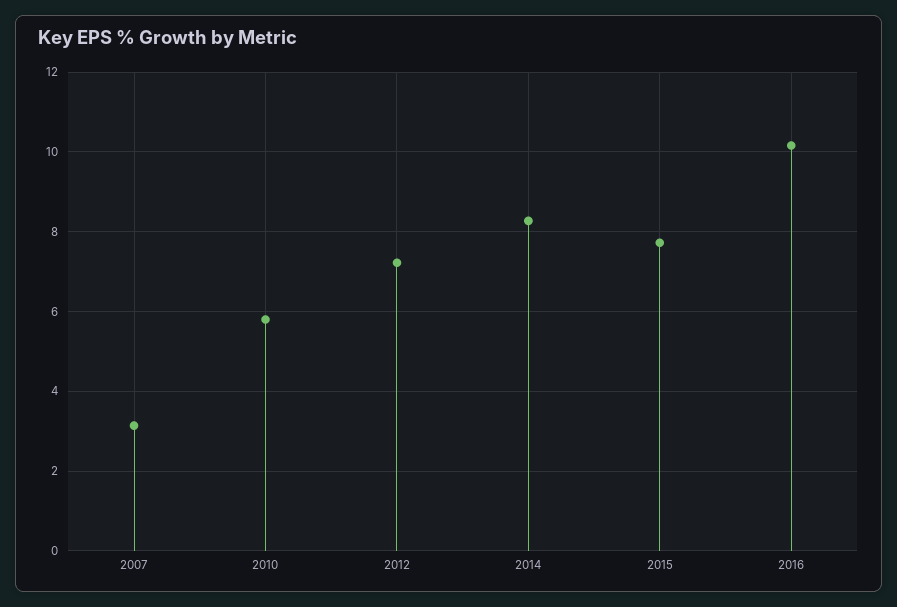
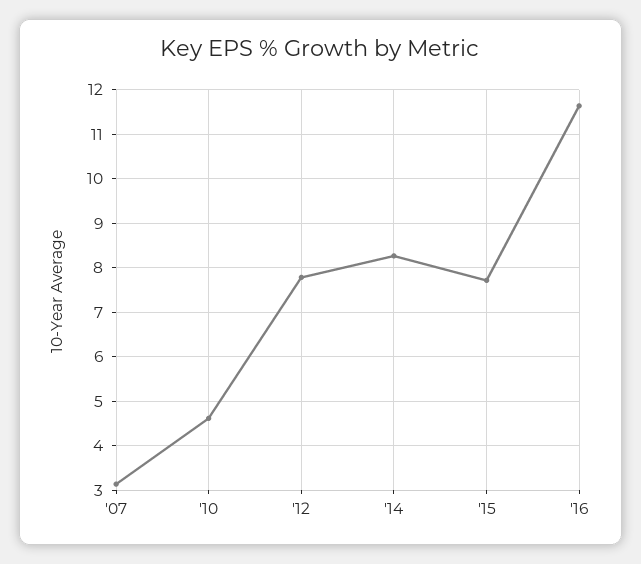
  {
    "2007": 3.2,
-   "2010": 5.8,
+   "2010": 4.6,
-   "2012": 7.2,
+   "2012": 7.8,
    "2014": 8.2,
    "2015": 7.8,
-   "2016": 10.2
+   "2016": 11.6
  }

